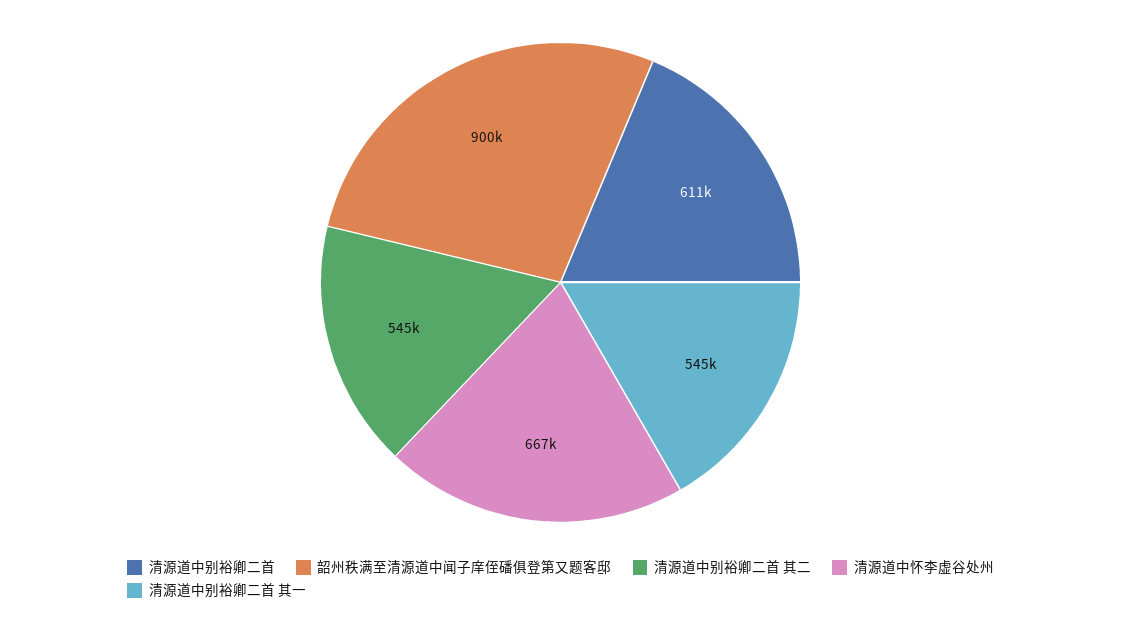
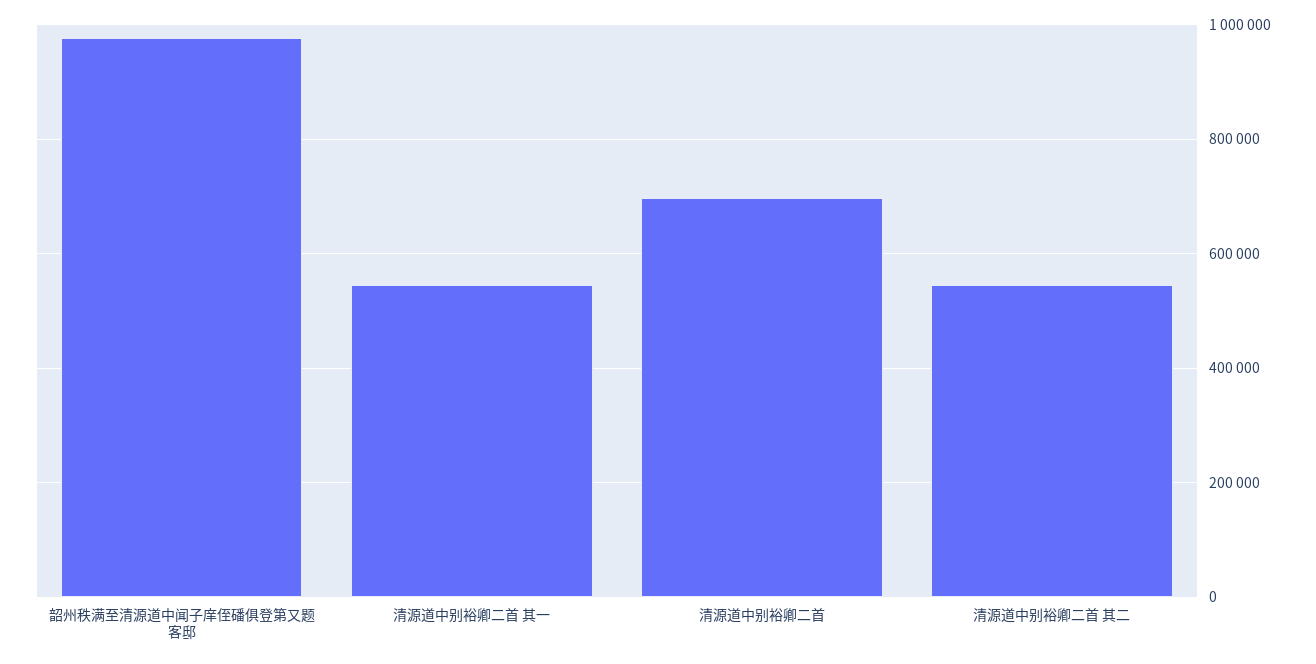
  {
-   "清源道中别裕卿二首": 611000,
+   "清源道中别裕卿二首": 700000,
-   "韶州秩满至清源道中闻子庠侄磻俱登第又题客邸": 900000,
+   "韶州秩满至清源道中闻子庠侄磻俱登第又题客邸": 980000,
    "清源道中别裕卿二首 其二": 545000,
-   "清源道中怀李虚谷处州": 667000,
    "清源道中别裕卿二首 其一": 545000
  }

